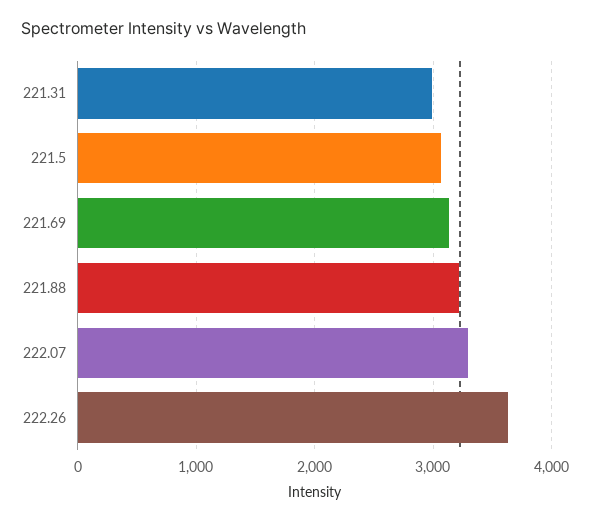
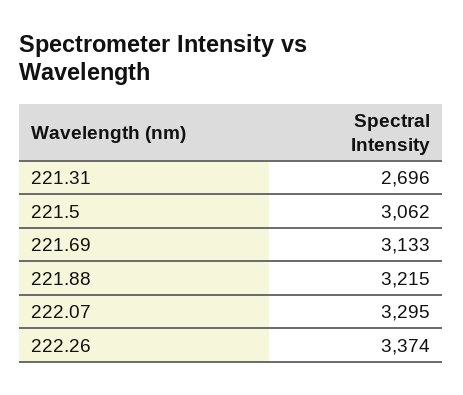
  {
-   "221.31": 3000,
+   "221.31": 2696,
    "221.5": 3062,
    "221.69": 3133,
    "221.88": 3215,
    "222.07": 3295,
-   "222.26": 3600
+   "222.26": 3374
  }

